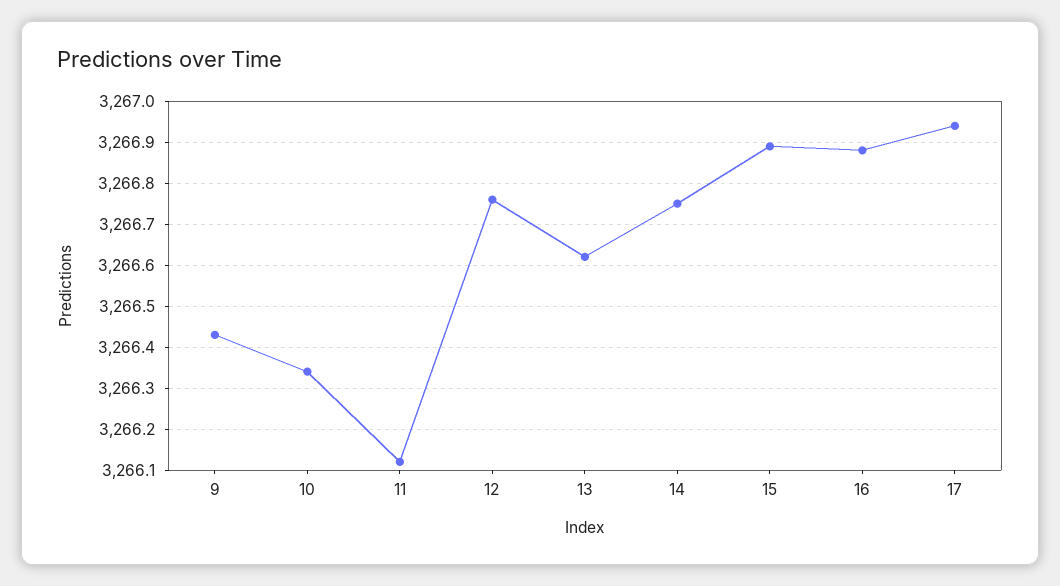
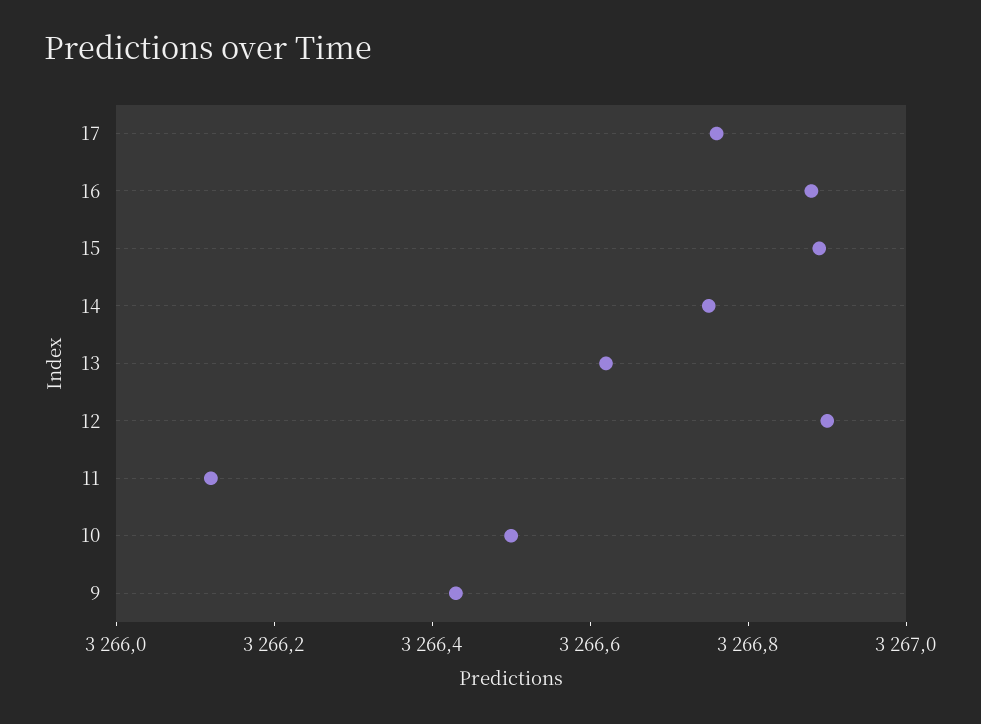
  {
    "9": 3266.45,
-   "10": 3266.35,
+   "10": 3266.5,
    "11": 3266.1,
-   "12": 3266.75,
+   "12": 3266.9,
    "13": 3266.6,
    "14": 3266.75,
    "15": 3266.9,
    "16": 3266.9,
-   "17": 3266.95
+   "17": 3266.75
  }

